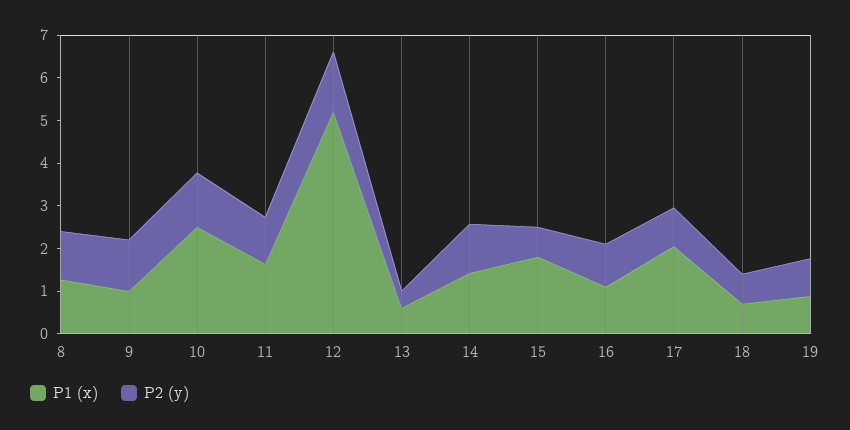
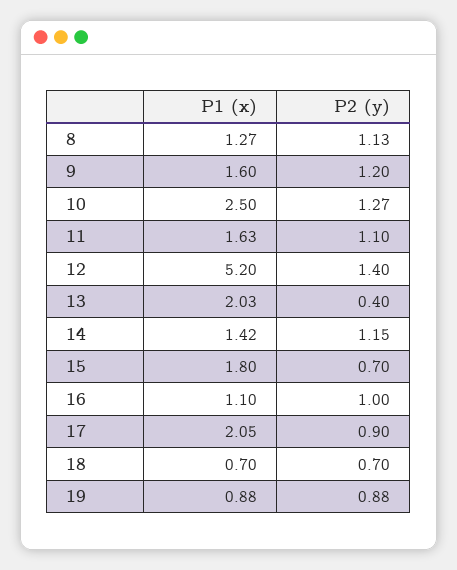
  {
    "P1 (x)": {
      "8": 1.27,
-     "9": 1,
+     "9": 1.6,
      "10": 2.5,
      "11": 1.63,
      "12": 5.2,
-     "13": 0.6,
+     "13": 2.03,
      "14": 1.42,
      "15": 1.8,
      "16": 1.1,
      "17": 2.05,
      "18": 0.7,
      "19": 0.88
    },
    "P2 (y)": {
      "8": 1.13,
      "9": 1.2,
      "10": 1.27,
      "11": 1.1,
      "12": 1.4,
      "13": 0.4,
      "14": 1.15,
      "15": 0.7,
      "16": 1,
      "17": 0.9,
      "18": 0.7,
      "19": 0.88
    }
  }

